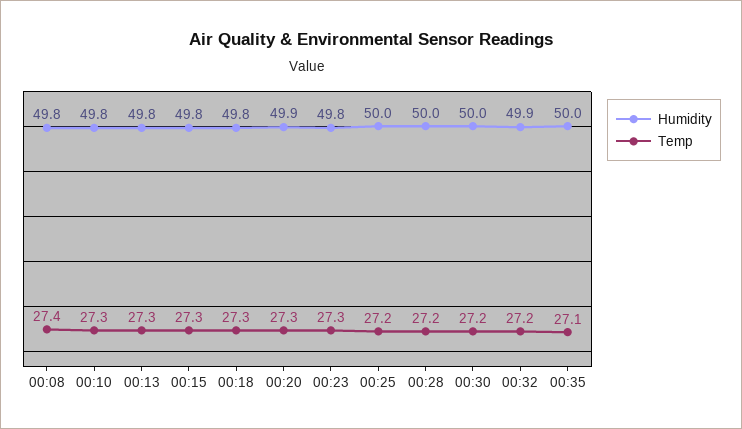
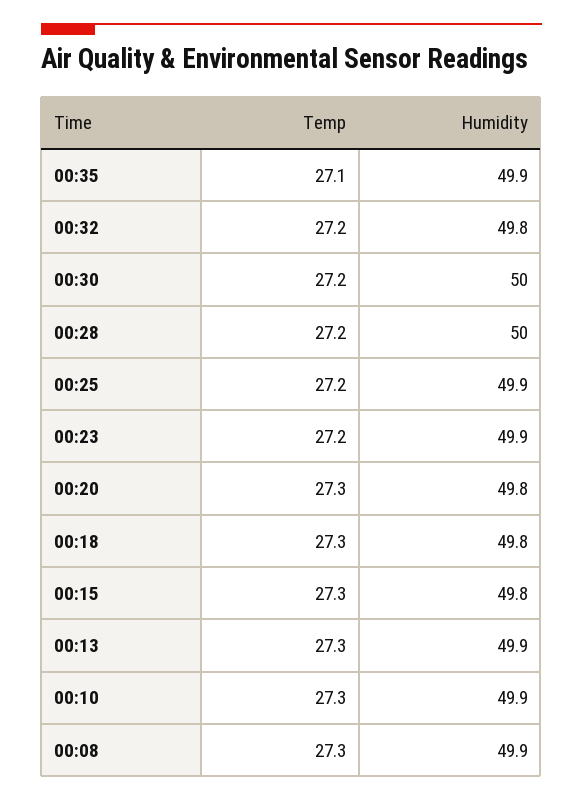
  {
    "Humidity": {
-     "00:08": 49.8,
+     "00:08": 49.9,
-     "00:10": 49.8,
+     "00:10": 49.9,
-     "00:13": 49.8,
+     "00:13": 49.9,
      "00:15": 49.8,
      "00:18": 49.8,
-     "00:20": 49.9,
+     "00:20": 49.8,
-     "00:23": 49.8,
+     "00:23": 49.9,
-     "00:25": 50,
+     "00:25": 49.9,
      "00:28": 50,
      "00:30": 50,
-     "00:32": 49.9,
+     "00:32": 49.8,
-     "00:35": 50
+     "00:35": 49.9
    },
    "Temp": {
-     "00:08": 27.4,
+     "00:08": 27.3,
      "00:10": 27.3,
      "00:13": 27.3,
      "00:15": 27.3,
      "00:18": 27.3,
      "00:20": 27.3,
-     "00:23": 27.3,
+     "00:23": 27.2,
      "00:25": 27.2,
      "00:28": 27.2,
      "00:30": 27.2,
      "00:32": 27.2,
      "00:35": 27.1
    }
  }

